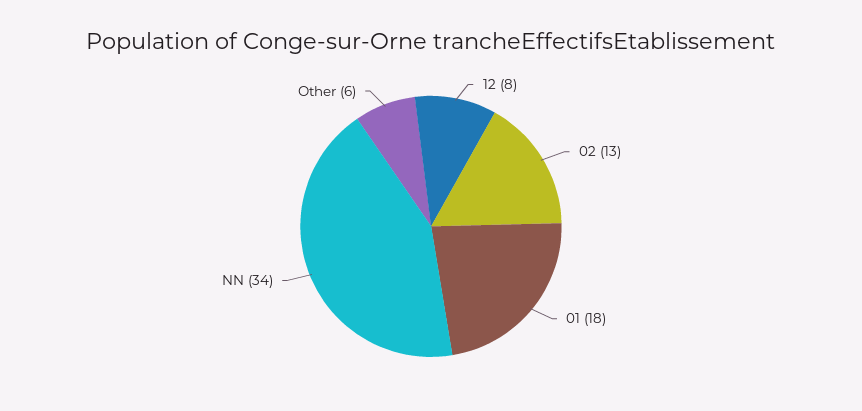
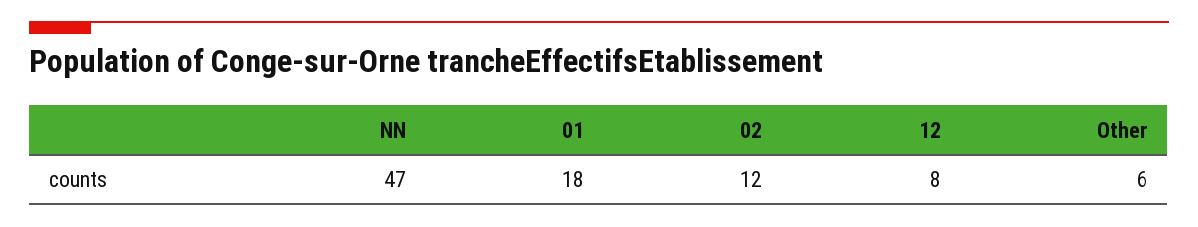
  {
    "12": 8,
-   "02": 13,
+   "02": 12,
    "01": 18,
-   "NN": 34,
+   "NN": 47,
    "Other": 6
  }

